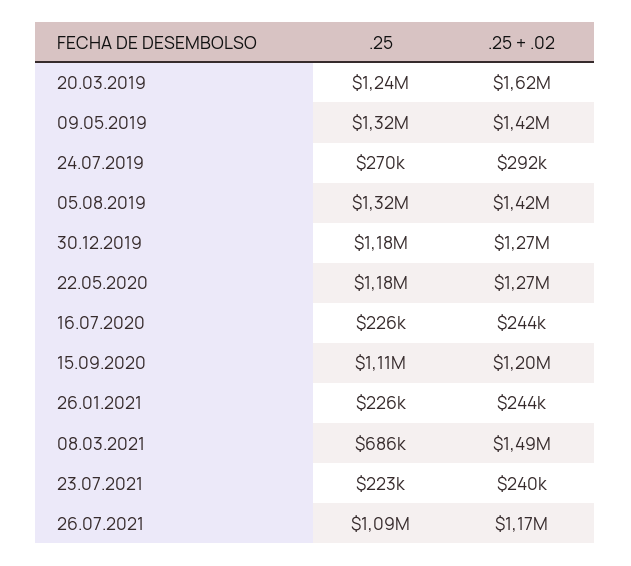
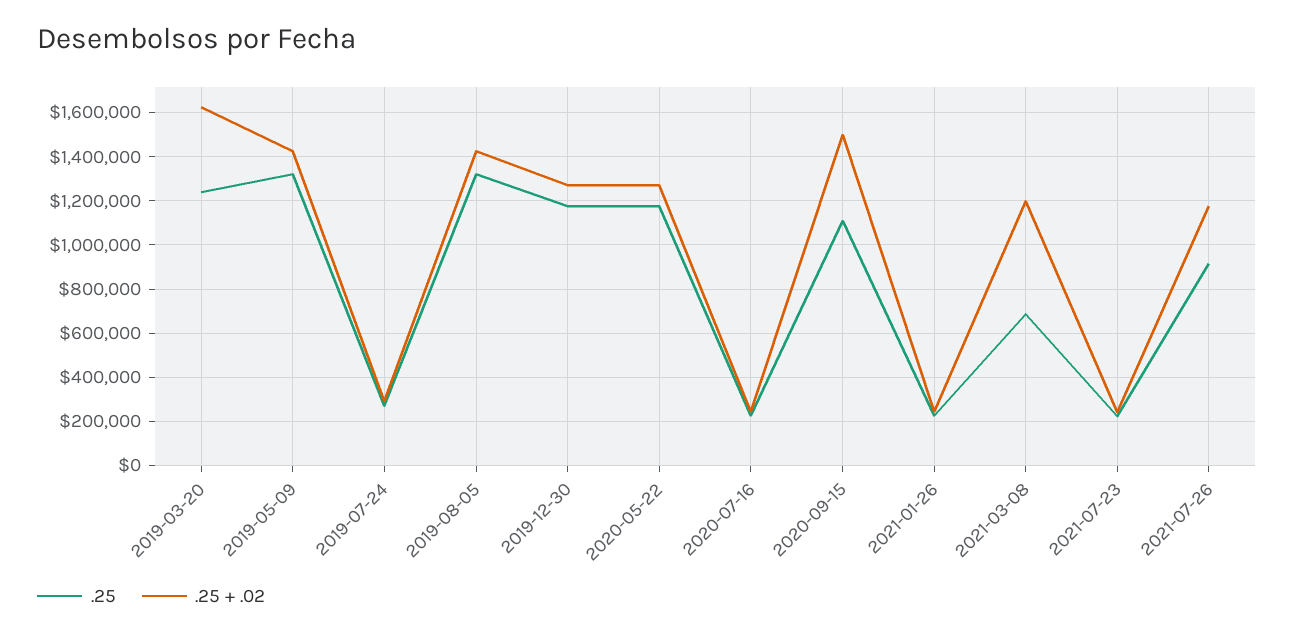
  {
    ".25": {
      "20.03.2019": 1240000,
      "09.05.2019": 1320000,
      "24.07.2019": 270000,
      "05.08.2019": 1320000,
      "30.12.2019": 1180000,
      "22.05.2020": 1180000,
      "16.07.2020": 226000,
      "15.09.2020": 1110000,
      "26.01.2021": 226000,
      "08.03.2021": 686000,
      "23.07.2021": 223000,
-     "26.07.2021": 1090000
+     "26.07.2021": 900000
    },
    ".25 + .02": {
      "20.03.2019": 1620000,
      "09.05.2019": 1420000,
      "24.07.2019": 292000,
      "05.08.2019": 1420000,
      "30.12.2019": 1270000,
      "22.05.2020": 1270000,
      "16.07.2020": 244000,
-     "15.09.2020": 1200000,
+     "15.09.2020": 1500000,
      "26.01.2021": 244000,
-     "08.03.2021": 1490000,
+     "08.03.2021": 1200000,
      "23.07.2021": 240000,
      "26.07.2021": 1170000
    }
  }

